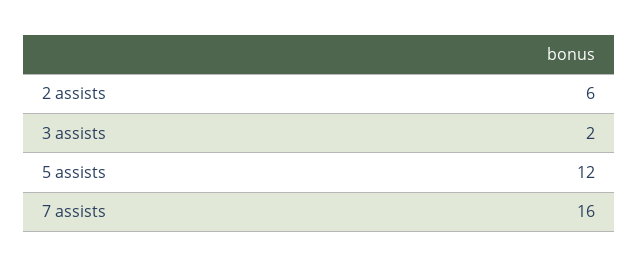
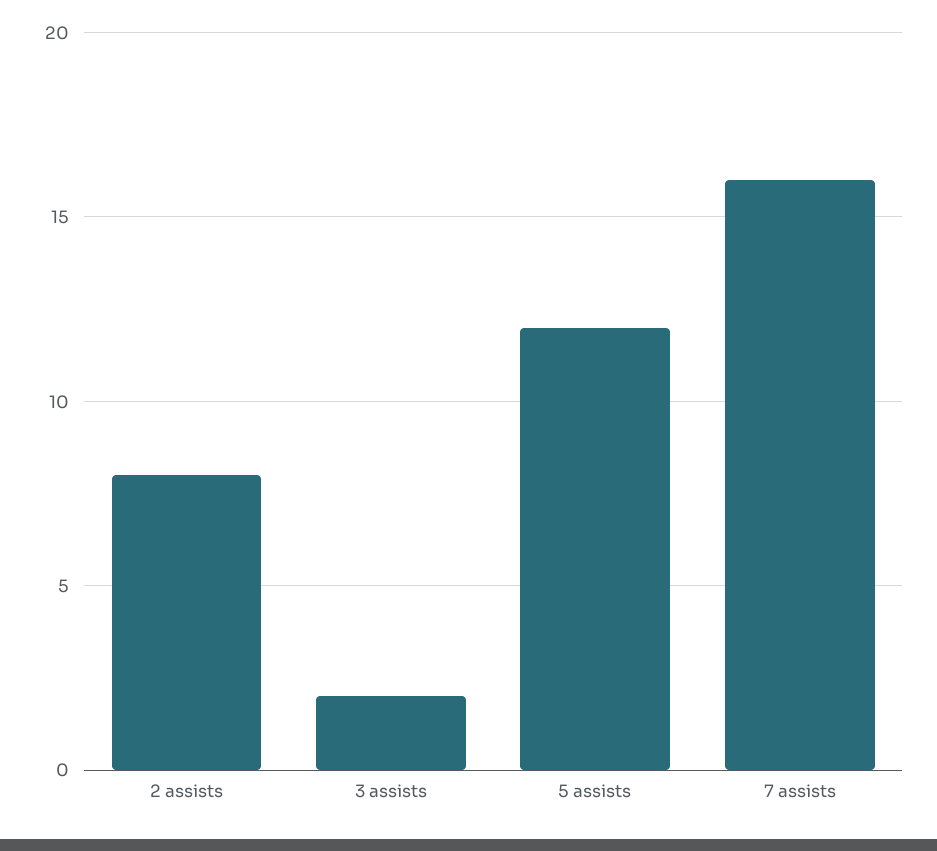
  {
-   "2 assists": 6,
+   "2 assists": 8,
    "3 assists": 2,
    "5 assists": 12,
    "7 assists": 16
  }

